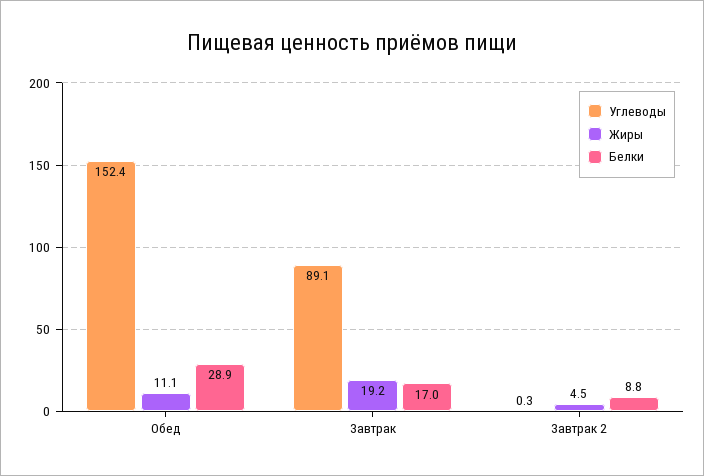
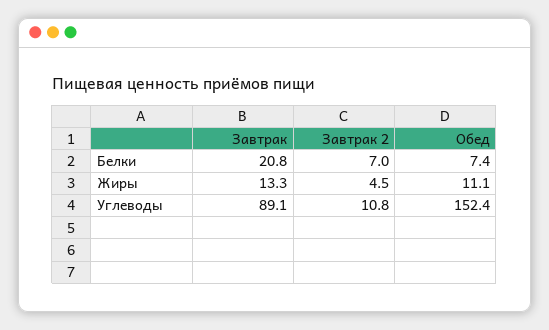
  {
    "Углеводы": {
      "Обед": 152.4,
      "Завтрак": 89.1,
-     "Завтрак 2": 0.3
+     "Завтрак 2": 10.8
    },
    "Жиры": {
      "Обед": 11.1,
-     "Завтрак": 19.2,
+     "Завтрак": 13.3,
      "Завтрак 2": 4.5
    },
    "Белки": {
-     "Обед": 28.9,
+     "Обед": 7.4,
-     "Завтрак": 17,
+     "Завтрак": 20.8,
-     "Завтрак 2": 8.8
+     "Завтрак 2": 7
    }
  }

